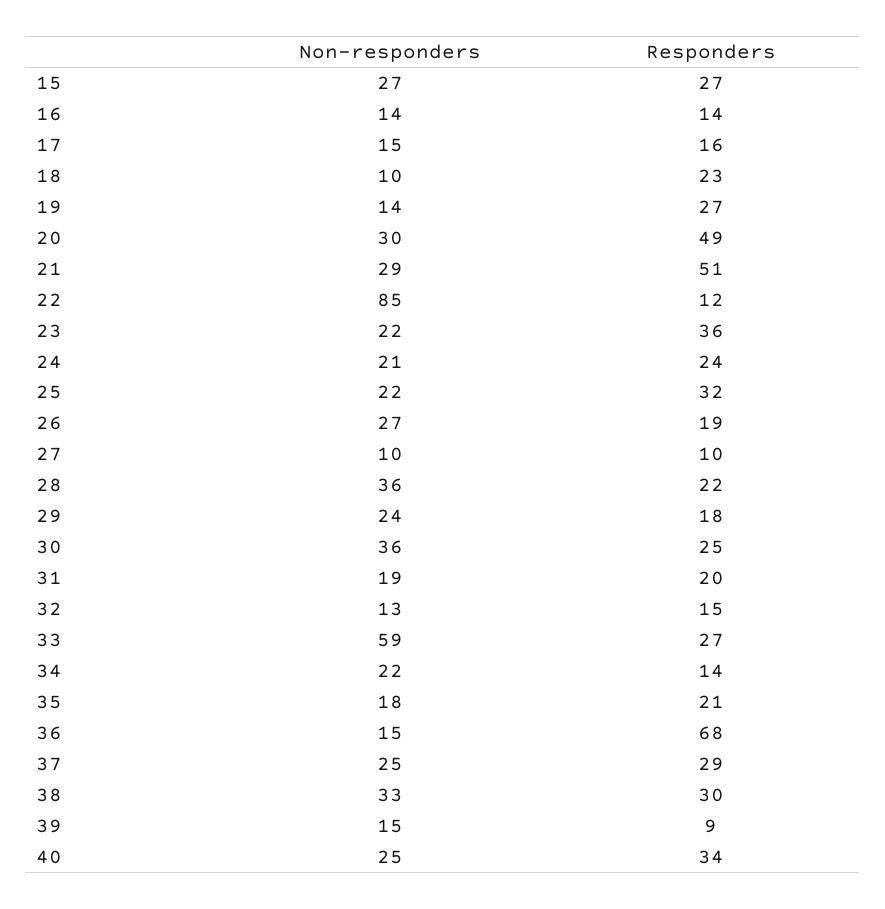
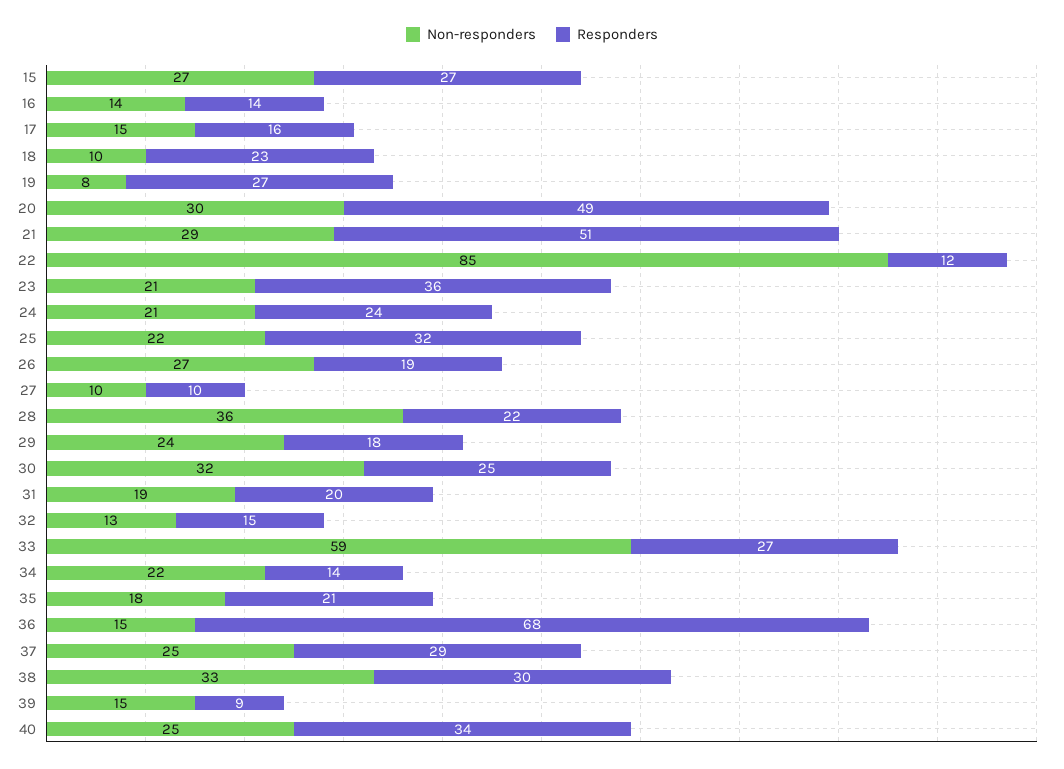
  {
    "Non-responders": {
      "15": 27,
      "16": 14,
      "17": 15,
      "18": 10,
-     "19": 14,
+     "19": 8,
      "20": 30,
      "21": 29,
      "22": 85,
-     "23": 22,
+     "23": 21,
      "24": 21,
      "25": 22,
      "26": 27,
      "27": 10,
      "28": 36,
      "29": 24,
-     "30": 36,
+     "30": 32,
      "31": 19,
      "32": 13,
      "33": 59,
      "34": 22,
      "35": 18,
      "36": 15,
      "37": 25,
      "38": 33,
      "39": 15,
      "40": 25
    },
    "Responders": {
      "15": 27,
      "16": 14,
      "17": 16,
      "18": 23,
      "19": 27,
      "20": 49,
      "21": 51,
      "22": 12,
      "23": 36,
      "24": 24,
      "25": 32,
      "26": 19,
      "27": 10,
      "28": 22,
      "29": 18,
      "30": 25,
      "31": 20,
      "32": 15,
      "33": 27,
      "34": 14,
      "35": 21,
      "36": 68,
      "37": 29,
      "38": 30,
      "39": 9,
      "40": 34
    }
  }

